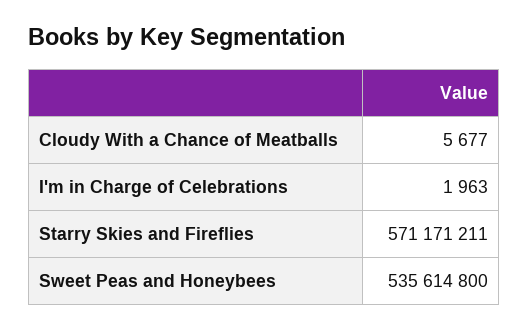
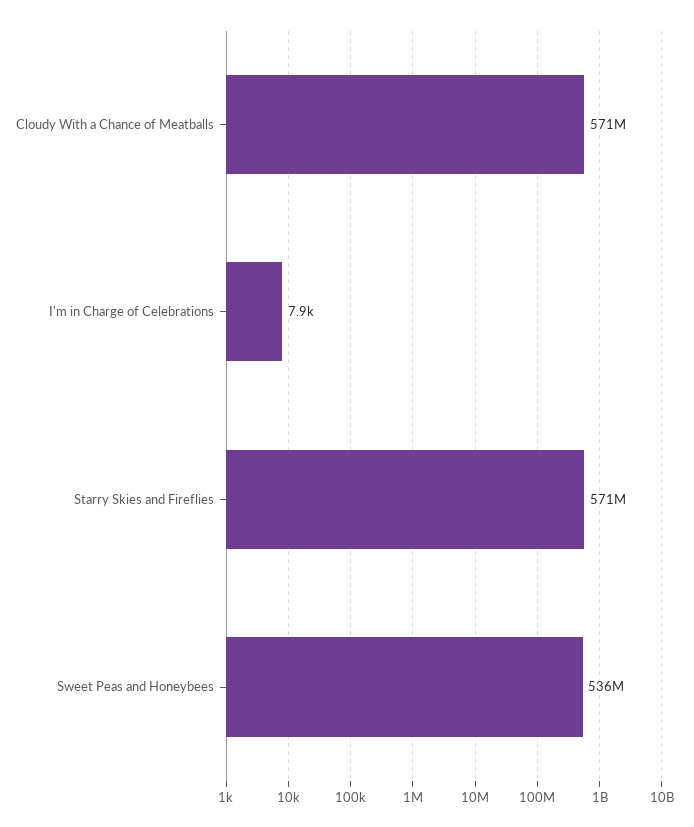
  {
-   "Cloudy With a Chance of Meatballs": 5677,
+   "Cloudy With a Chance of Meatballs": 571000000,
-   "I'm in Charge of Celebrations": 1963,
+   "I'm in Charge of Celebrations": 7900,
    "Starry Skies and Fireflies": 571171211,
    "Sweet Peas and Honeybees": 535614800
  }

